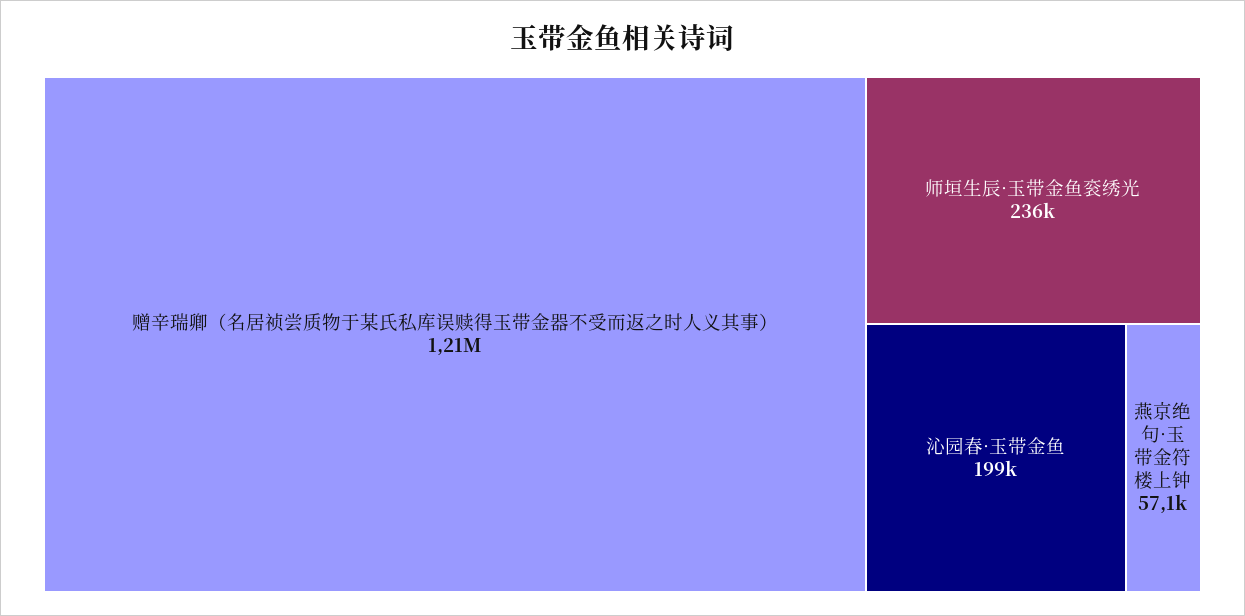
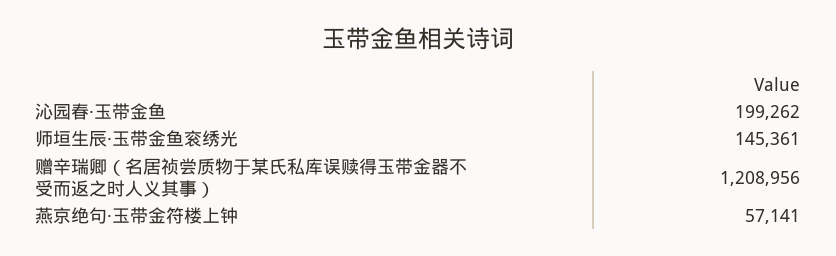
  {
    "赠辛瑞卿（名居祯尝质物于某氏私库误赎得玉带金器不受而返之时人义其事）": 1208956,
-   "师垣生辰·玉带金鱼衮绣光": 236000,
+   "师垣生辰·玉带金鱼衮绣光": 145361,
    "沁园春·玉带金鱼": 199262,
    "燕京绝句·玉带金符楼上钟": 57141
  }

